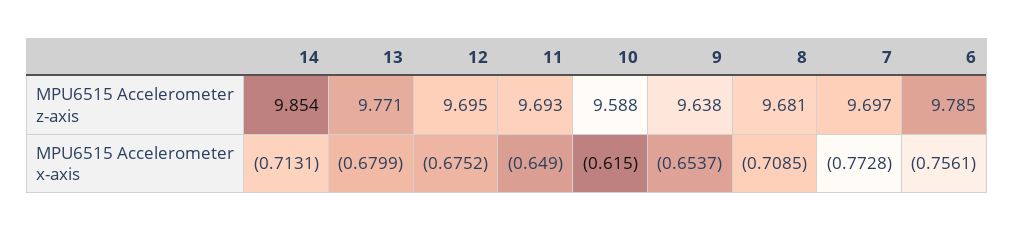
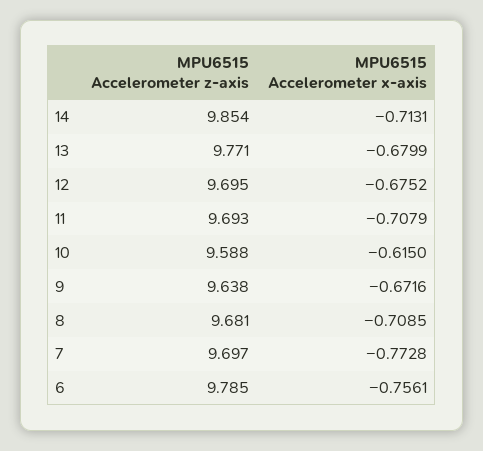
  {
    "14": {
      "MPU6515 Accelerometer z-axis": 9.854,
      "MPU6515 Accelerometer x-axis": -0.7131
    },
    "13": {
      "MPU6515 Accelerometer z-axis": 9.771,
      "MPU6515 Accelerometer x-axis": -0.6799
    },
    "12": {
      "MPU6515 Accelerometer z-axis": 9.695,
      "MPU6515 Accelerometer x-axis": -0.6752
    },
    "11": {
      "MPU6515 Accelerometer z-axis": 9.693,
-     "MPU6515 Accelerometer x-axis": -0.649
+     "MPU6515 Accelerometer x-axis": -0.7079
    },
    "10": {
      "MPU6515 Accelerometer z-axis": 9.588,
      "MPU6515 Accelerometer x-axis": -0.615
    },
    "9": {
      "MPU6515 Accelerometer z-axis": 9.638,
-     "MPU6515 Accelerometer x-axis": -0.6537
+     "MPU6515 Accelerometer x-axis": -0.6716
    },
    "8": {
      "MPU6515 Accelerometer z-axis": 9.681,
      "MPU6515 Accelerometer x-axis": -0.7085
    },
    "7": {
      "MPU6515 Accelerometer z-axis": 9.697,
      "MPU6515 Accelerometer x-axis": -0.7728
    },
    "6": {
      "MPU6515 Accelerometer z-axis": 9.785,
      "MPU6515 Accelerometer x-axis": -0.7561
    }
  }

